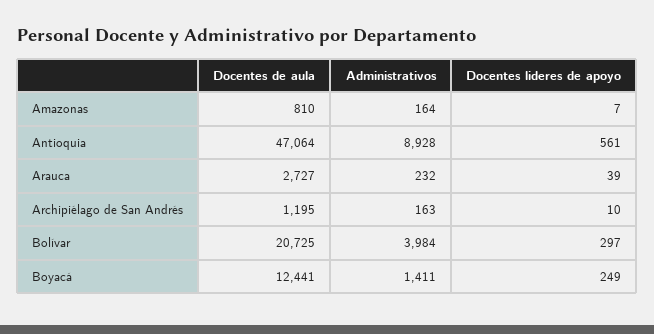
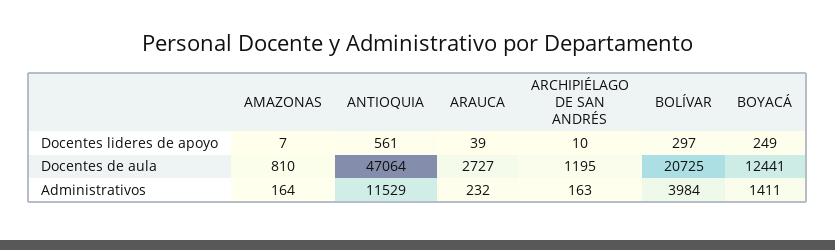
  {
    "Docentes de aula": {
      "Amazonas": 810,
      "Antioquia": 47064,
      "Arauca": 2727,
      "Archipiélago de San Andrés": 1195,
      "Bolívar": 20725,
      "Boyacá": 12441
    },
    "Administrativos": {
      "Amazonas": 164,
-     "Antioquia": 8928,
+     "Antioquia": 11529,
      "Arauca": 232,
      "Archipiélago de San Andrés": 163,
      "Bolívar": 3984,
      "Boyacá": 1411
    },
    "Docentes lideres de apoyo": {
      "Amazonas": 7,
      "Antioquia": 561,
      "Arauca": 39,
      "Archipiélago de San Andrés": 10,
      "Bolívar": 297,
      "Boyacá": 249
    }
  }

